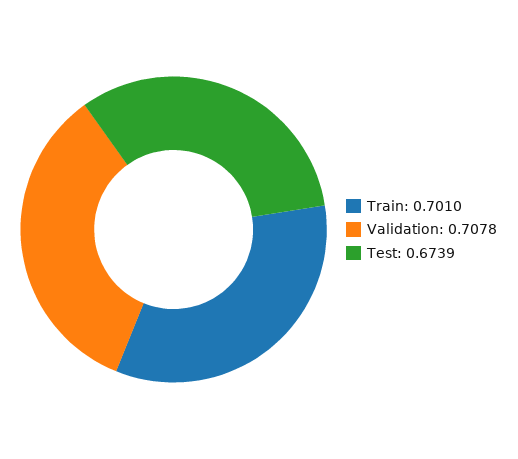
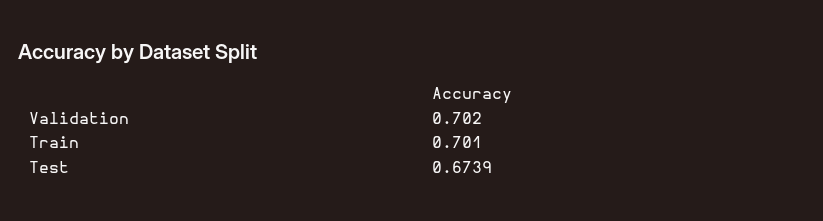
  {
    "Train": 0.701,
-   "Validation": 0.7078,
+   "Validation": 0.702,
    "Test": 0.6739
  }

